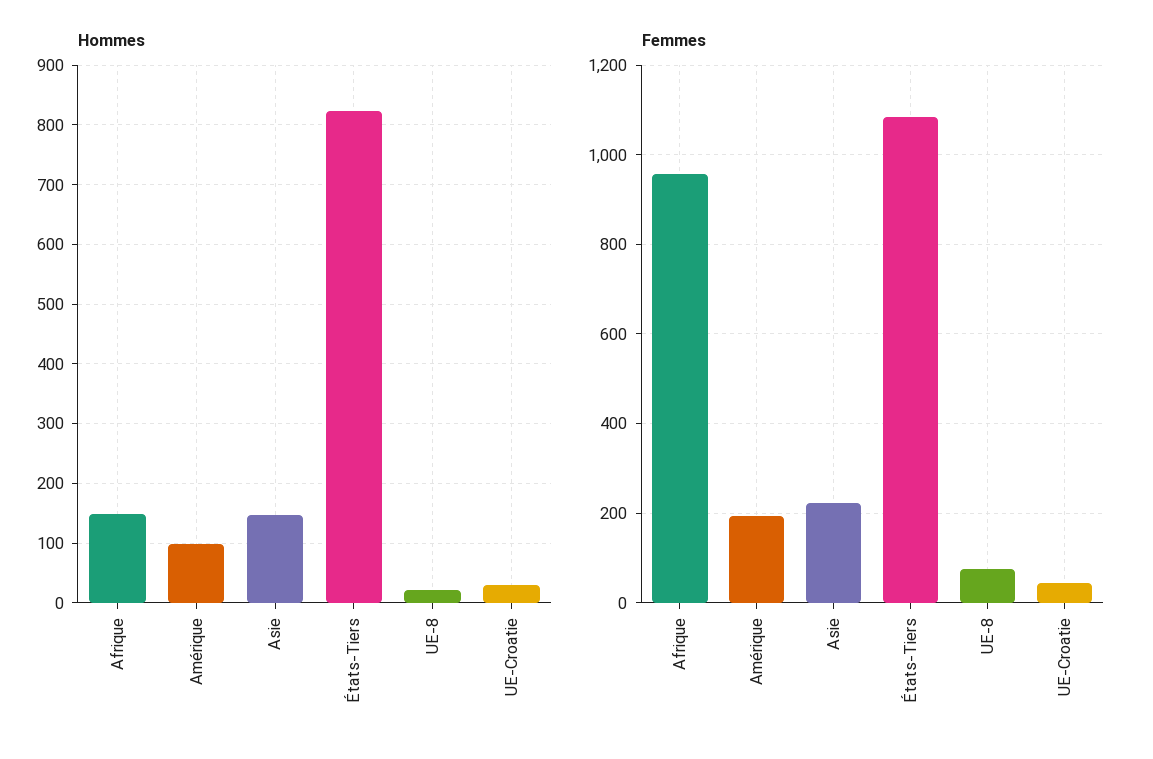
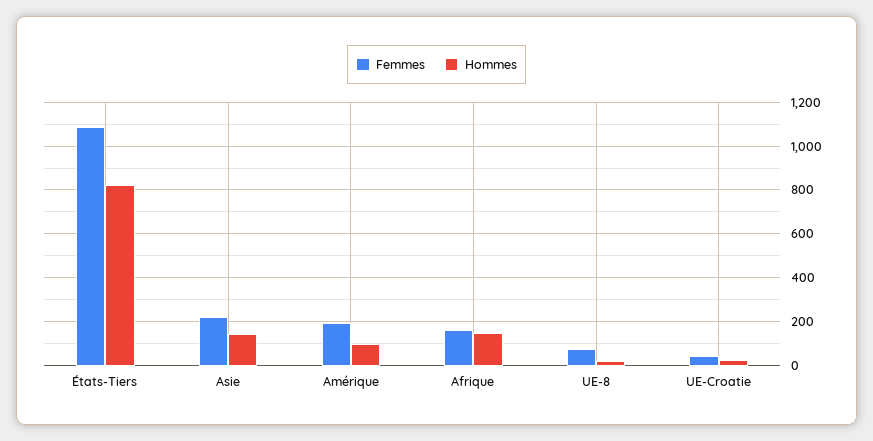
  {
    "Hommes": {
      "Afrique": 140,
      "Amérique": 100,
      "Asie": 140,
      "États-Tiers": 820,
      "UE-8": 20,
      "UE-Croatie": 20
    },
    "Femmes": {
-     "Afrique": 960,
+     "Afrique": 150,
      "Amérique": 200,
      "Asie": 220,
      "États-Tiers": 1080,
      "UE-8": 80,
      "UE-Croatie": 40
    }
  }

